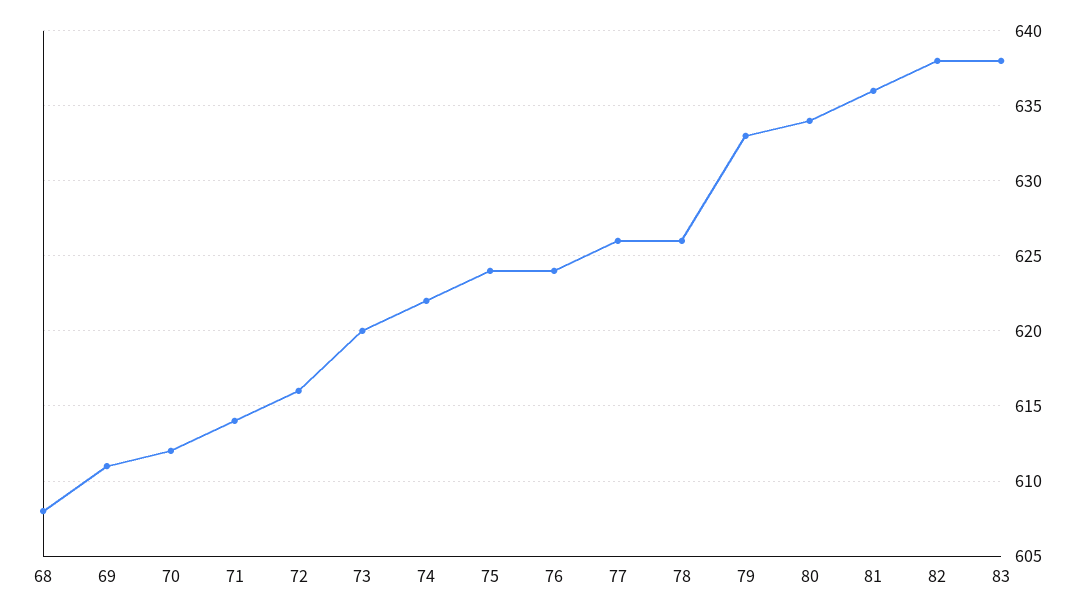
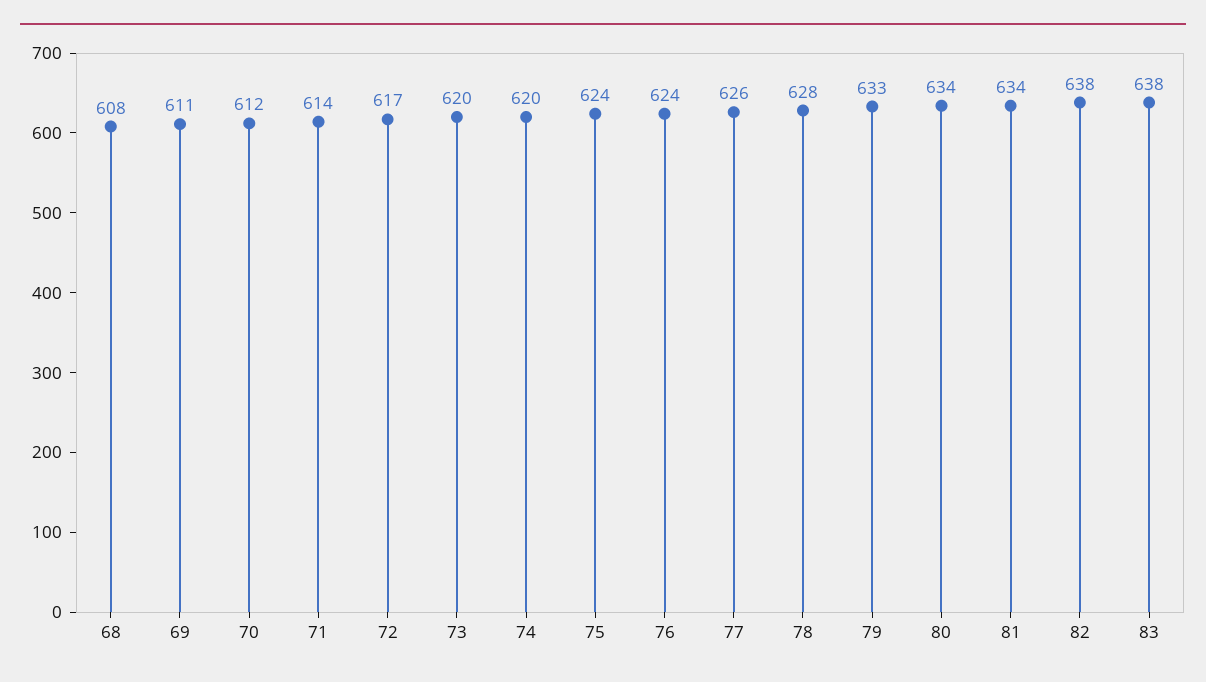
  {
    "68": 608,
    "69": 611,
    "70": 612,
    "71": 614,
-   "72": 616,
+   "72": 617,
    "73": 620,
-   "74": 622,
+   "74": 620,
    "75": 624,
    "76": 624,
    "77": 626,
-   "78": 626,
+   "78": 628,
    "79": 633,
    "80": 634,
-   "81": 636,
+   "81": 634,
    "82": 638,
    "83": 638
  }

